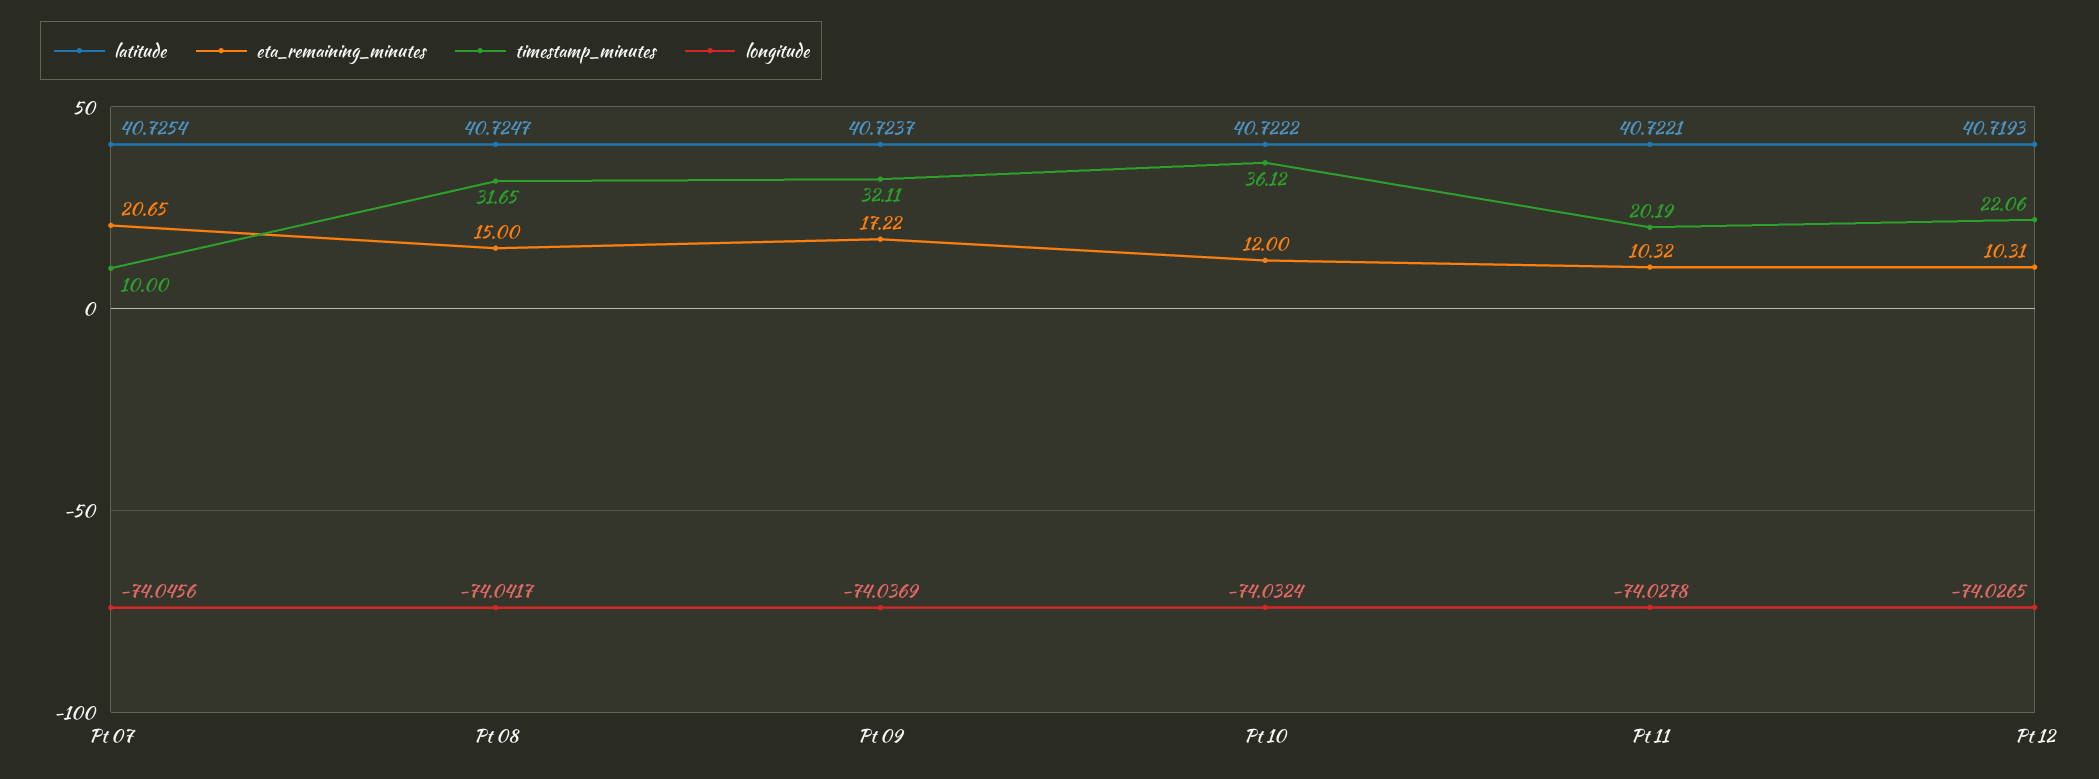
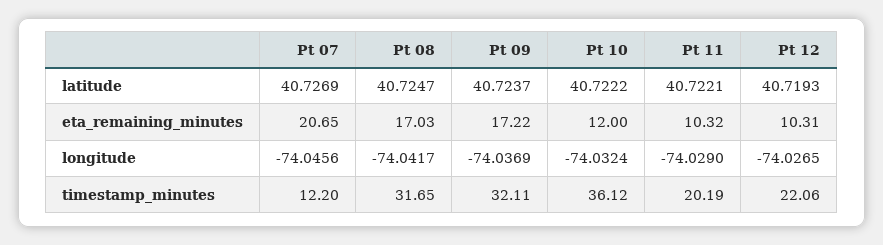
  {
    "latitude": {
-     "Pt 07": 40.7254,
+     "Pt 07": 40.7269,
      "Pt 08": 40.7247,
      "Pt 09": 40.7237,
      "Pt 10": 40.7222,
      "Pt 11": 40.7221,
      "Pt 12": 40.7193
    },
    "eta_remaining_minutes": {
      "Pt 07": 20.65,
-     "Pt 08": 15,
+     "Pt 08": 17.03,
      "Pt 09": 17.22,
      "Pt 10": 12,
      "Pt 11": 10.32,
      "Pt 12": 10.31
    },
    "timestamp_minutes": {
-     "Pt 07": 10,
+     "Pt 07": 12.2,
      "Pt 08": 31.65,
      "Pt 09": 32.11,
      "Pt 10": 36.12,
      "Pt 11": 20.19,
      "Pt 12": 22.06
    },
    "longitude": {
      "Pt 07": -74.0456,
      "Pt 08": -74.0417,
      "Pt 09": -74.0369,
      "Pt 10": -74.0324,
-     "Pt 11": -74.0278,
+     "Pt 11": -74.029,
      "Pt 12": -74.0265
    }
  }

